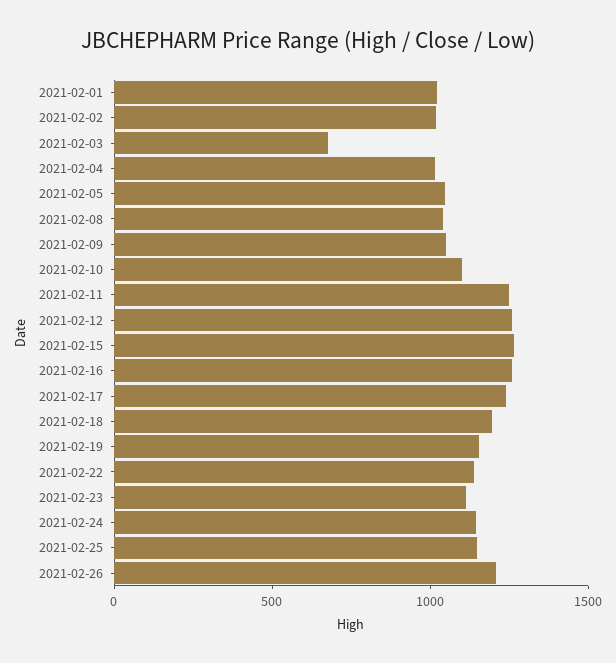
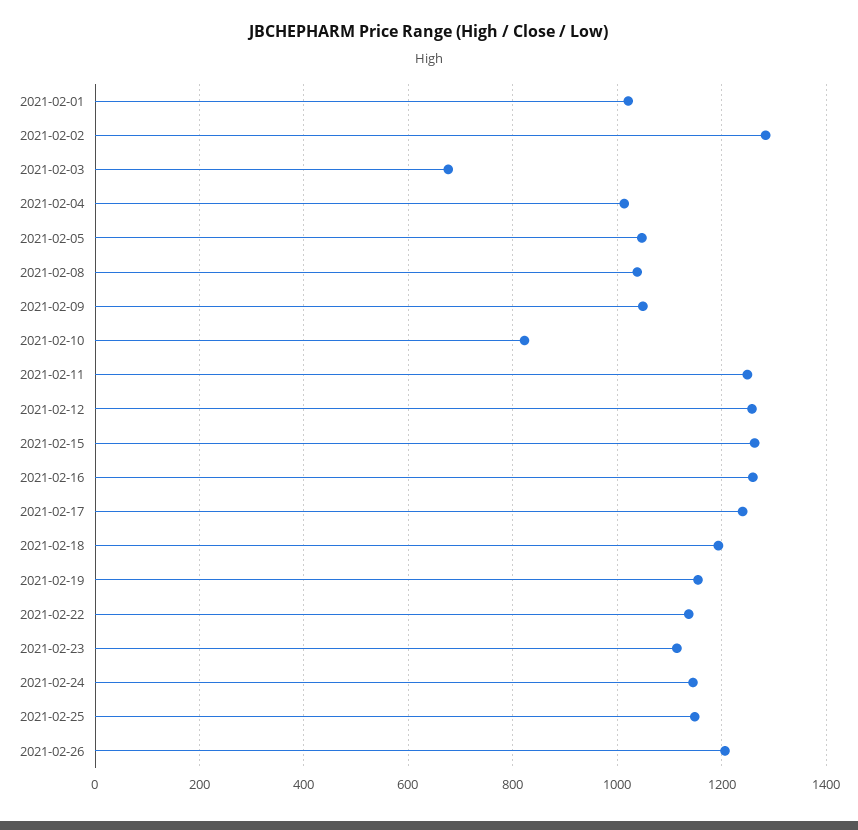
  {
    "2021-02-01": 1020,
-   "2021-02-02": 1000,
+   "2021-02-02": 1280,
    "2021-02-03": 680,
    "2021-02-04": 1020,
    "2021-02-05": 1040,
    "2021-02-08": 1040,
    "2021-02-09": 1040,
-   "2021-02-10": 1100,
+   "2021-02-10": 820,
    "2021-02-11": 1240,
    "2021-02-12": 1260,
    "2021-02-15": 1260,
    "2021-02-16": 1260,
    "2021-02-17": 1240,
    "2021-02-18": 1200,
    "2021-02-19": 1160,
    "2021-02-22": 1140,
    "2021-02-23": 1120,
    "2021-02-24": 1140,
    "2021-02-25": 1140,
    "2021-02-26": 1200
  }

